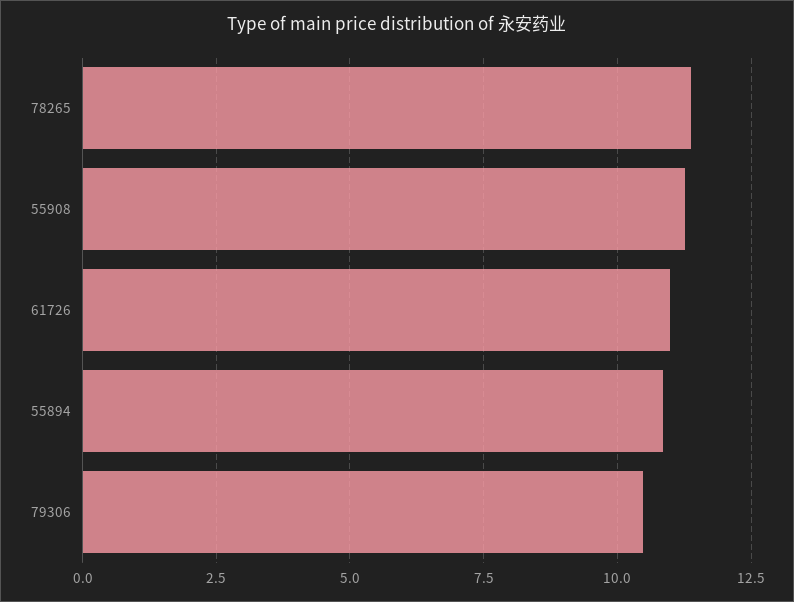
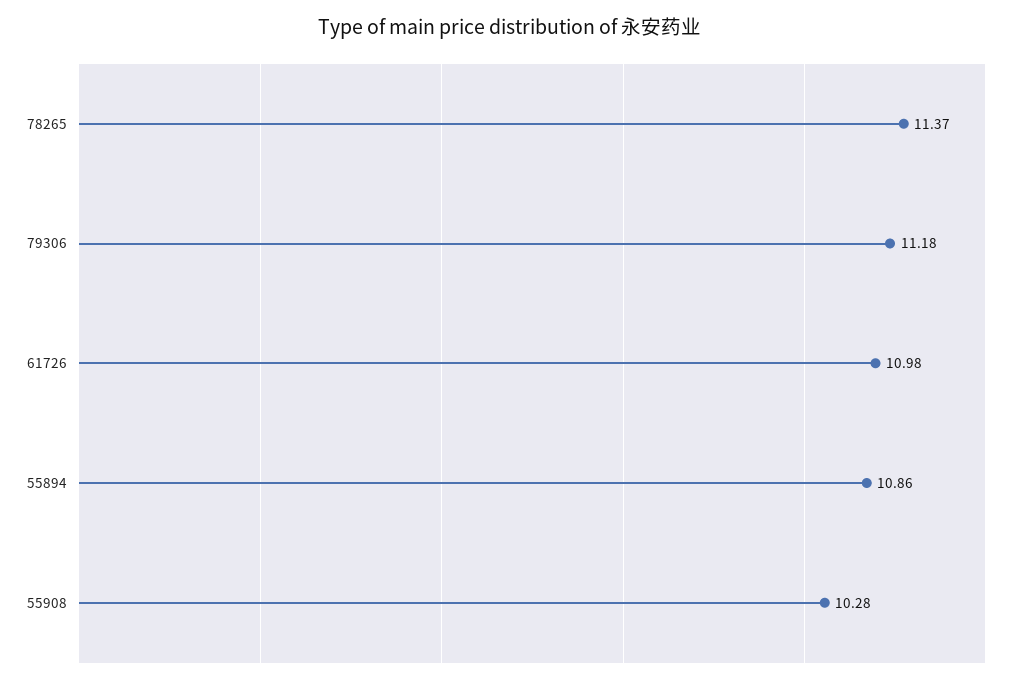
  {
    "78265": 11.37,
-   "55908": 11.25,
+   "55908": 10.28,
    "61726": 10.98,
    "55894": 10.86,
-   "79306": 10.5
+   "79306": 11.18
  }

